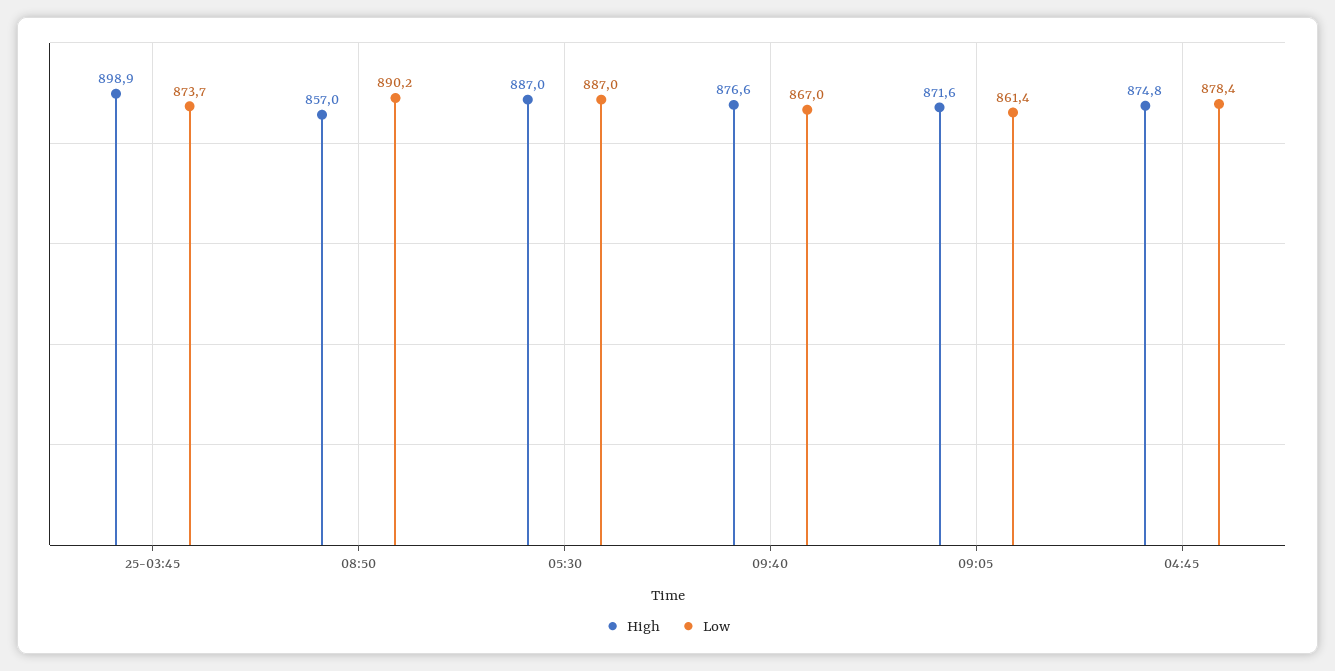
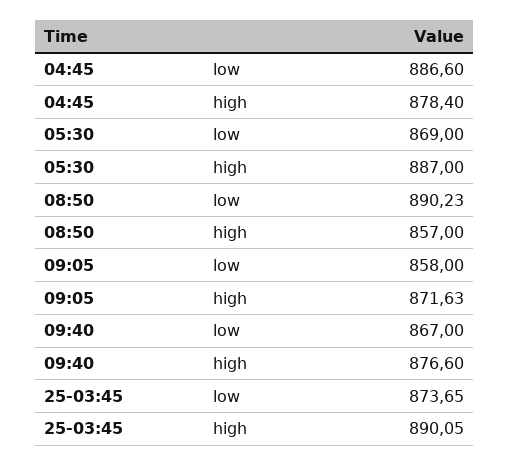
  {
    "High": {
-     "25-03:45": 898.9,
+     "25-03:45": 890.05,
      "08:50": 857,
      "05:30": 887,
      "09:40": 876.6,
      "09:05": 871.63,
-     "04:45": 874.8
+     "04:45": 878.4
    },
    "Low": {
      "25-03:45": 873.65,
      "08:50": 890.23,
-     "05:30": 887,
+     "05:30": 869,
      "09:40": 867,
-     "09:05": 861.4,
+     "09:05": 858,
-     "04:45": 878.4
+     "04:45": 886.6
    }
  }

